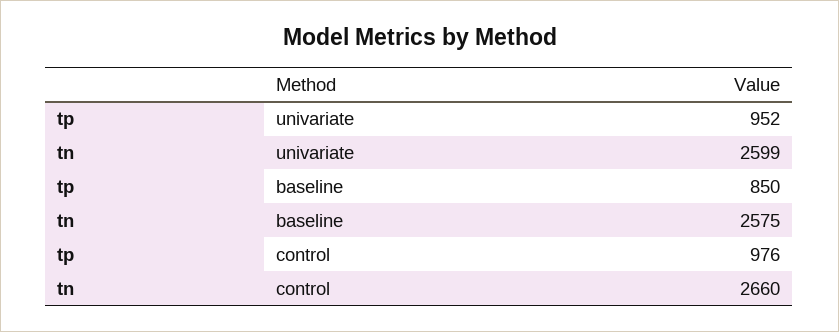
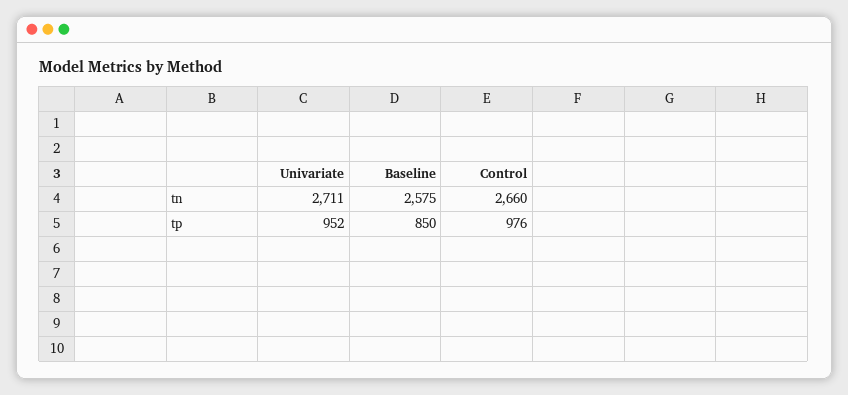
  {
    "tp": {
      "univariate": 952,
      "baseline": 850,
      "control": 976
    },
    "tn": {
-     "univariate": 2599,
+     "univariate": 2711,
      "baseline": 2575,
      "control": 2660
    }
  }

